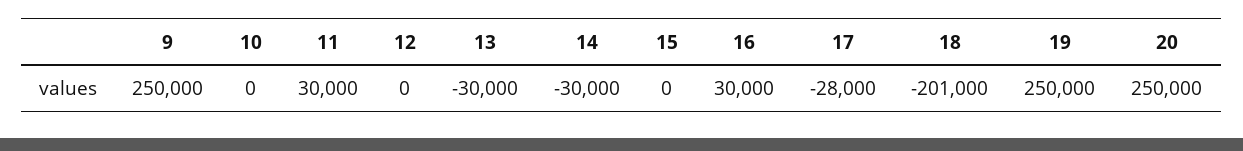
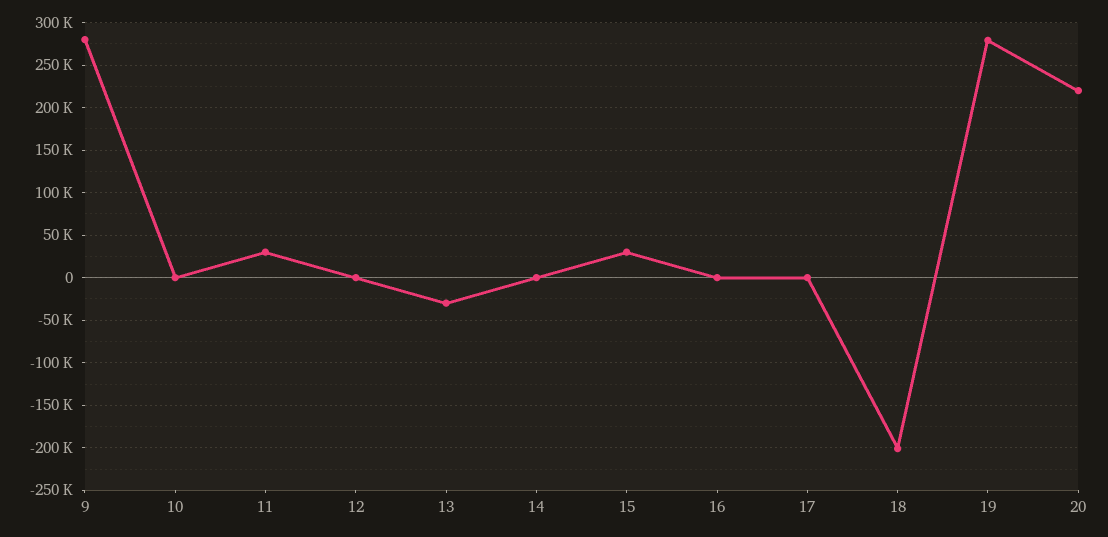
  {
-   "9": 250000,
+   "9": 280000,
    "10": 0,
    "11": 30000,
    "12": 0,
    "13": -30000,
-   "14": -30000,
+   "14": 0,
-   "15": 0,
+   "15": 30000,
-   "16": 30000,
+   "16": 0,
-   "17": -28000,
+   "17": 0,
    "18": -201000,
-   "19": 250000,
+   "19": 280000,
-   "20": 250000
+   "20": 220000
  }

